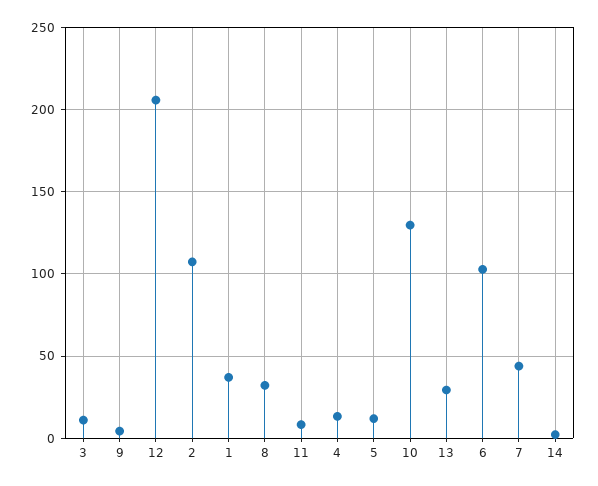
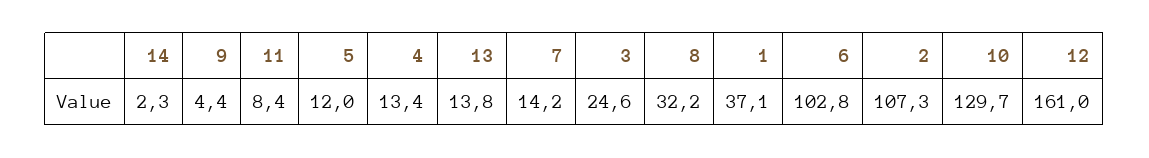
  {
-   "3": 10,
+   "3": 24.6,
    "9": 4.4,
-   "12": 205,
+   "12": 161,
    "2": 107.3,
    "1": 37.1,
    "8": 32.2,
    "11": 8.4,
    "4": 13.4,
    "5": 12,
    "10": 129.7,
-   "13": 30,
+   "13": 13.8,
    "6": 102.8,
-   "7": 45,
+   "7": 14.2,
    "14": 2.3
  }

